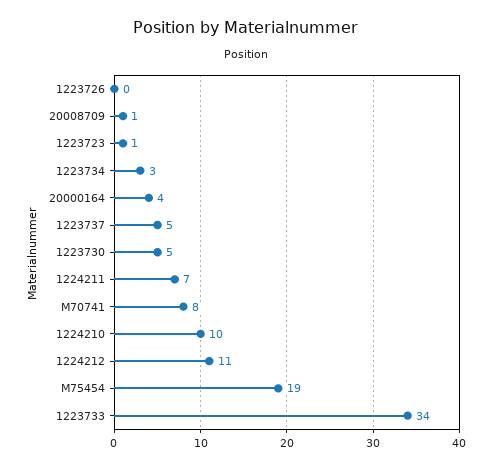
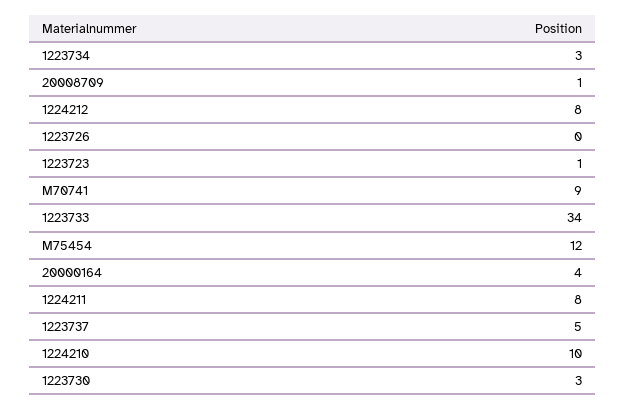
  {
    "1223726": 0,
    "20008709": 1,
    "1223723": 1,
    "1223734": 3,
    "20000164": 4,
    "1223737": 5,
-   "1223730": 5,
+   "1223730": 3,
-   "1224211": 7,
+   "1224211": 8,
-   "M70741": 8,
+   "M70741": 9,
    "1224210": 10,
-   "1224212": 11,
+   "1224212": 8,
-   "M75454": 19,
+   "M75454": 12,
    "1223733": 34
  }

